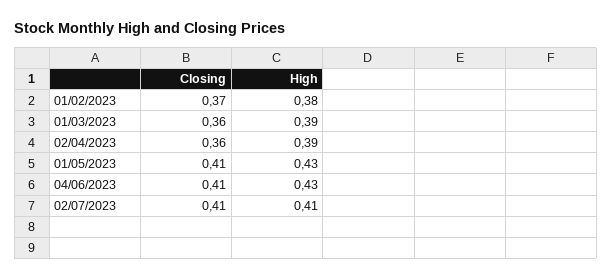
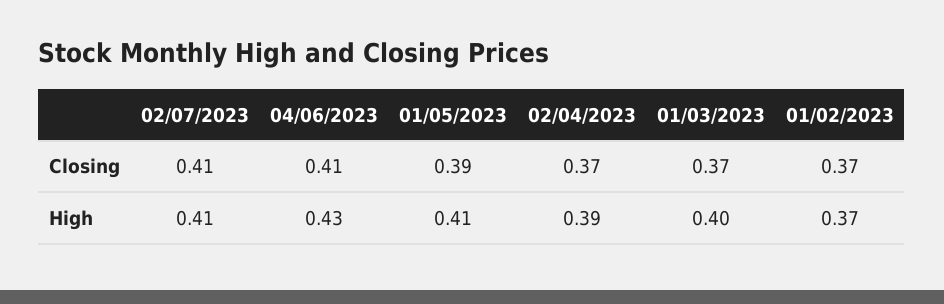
  {
    "Closing": {
      "01/02/2023": 0.37,
-     "01/03/2023": 0.36,
+     "01/03/2023": 0.37,
-     "02/04/2023": 0.36,
+     "02/04/2023": 0.37,
-     "01/05/2023": 0.41,
+     "01/05/2023": 0.39,
      "04/06/2023": 0.41,
      "02/07/2023": 0.41
    },
    "High": {
-     "01/02/2023": 0.38,
+     "01/02/2023": 0.37,
-     "01/03/2023": 0.39,
+     "01/03/2023": 0.4,
      "02/04/2023": 0.39,
-     "01/05/2023": 0.43,
+     "01/05/2023": 0.41,
      "04/06/2023": 0.43,
      "02/07/2023": 0.41
    }
  }

